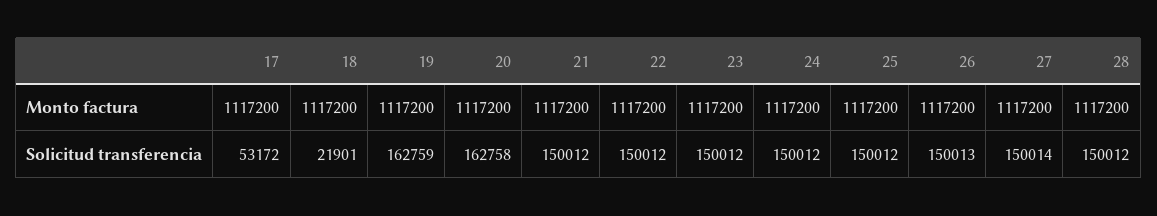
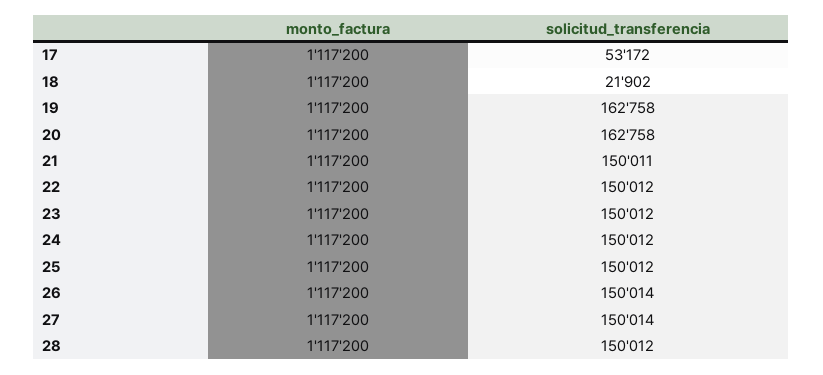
  {
    "17": {
      "Monto factura": 1117200,
      "Solicitud transferencia": 53172
    },
    "18": {
      "Monto factura": 1117200,
-     "Solicitud transferencia": 21901
+     "Solicitud transferencia": 21902
    },
    "19": {
      "Monto factura": 1117200,
-     "Solicitud transferencia": 162759
+     "Solicitud transferencia": 162758
    },
    "20": {
      "Monto factura": 1117200,
      "Solicitud transferencia": 162758
    },
    "21": {
      "Monto factura": 1117200,
-     "Solicitud transferencia": 150012
+     "Solicitud transferencia": 150011
    },
    "22": {
      "Monto factura": 1117200,
      "Solicitud transferencia": 150012
    },
    "23": {
      "Monto factura": 1117200,
      "Solicitud transferencia": 150012
    },
    "24": {
      "Monto factura": 1117200,
      "Solicitud transferencia": 150012
    },
    "25": {
      "Monto factura": 1117200,
      "Solicitud transferencia": 150012
    },
    "26": {
      "Monto factura": 1117200,
-     "Solicitud transferencia": 150013
+     "Solicitud transferencia": 150014
    },
    "27": {
      "Monto factura": 1117200,
      "Solicitud transferencia": 150014
    },
    "28": {
      "Monto factura": 1117200,
      "Solicitud transferencia": 150012
    }
  }

